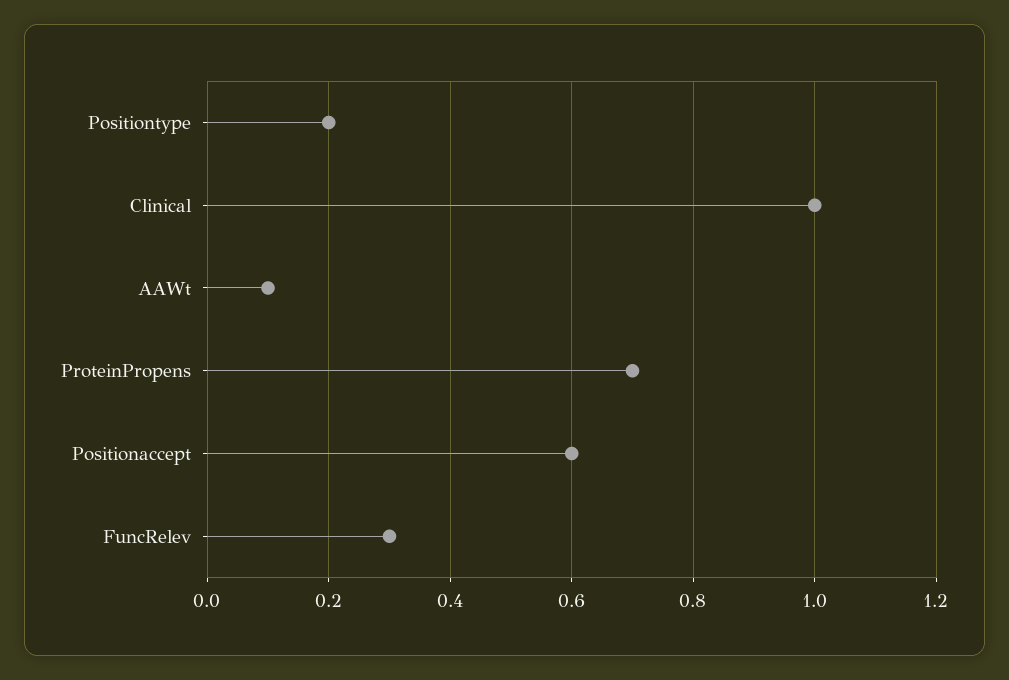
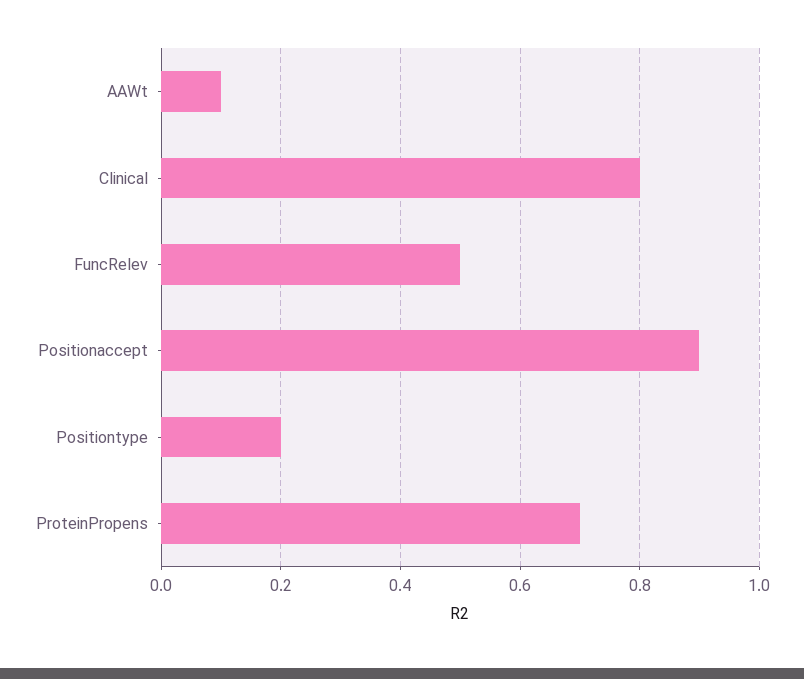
  {
    "Positiontype": 0.2,
-   "Clinical": 1,
+   "Clinical": 0.8,
    "AAWt": 0.1,
    "ProteinPropens": 0.7,
-   "Positionaccept": 0.6,
+   "Positionaccept": 0.9,
-   "FuncRelev": 0.3
+   "FuncRelev": 0.5
  }

